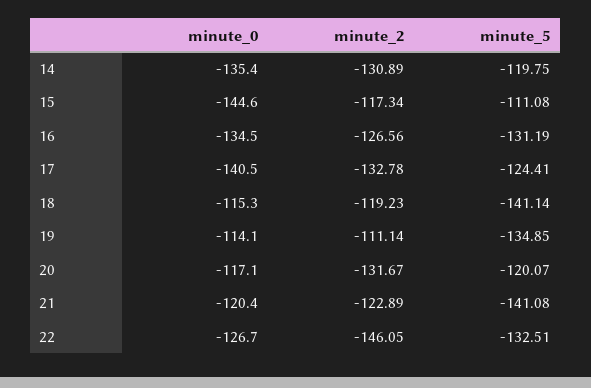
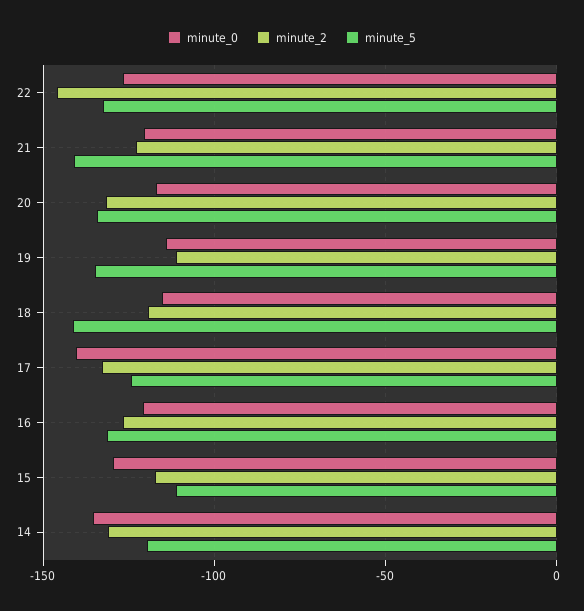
  {
    "minute_0": {
      "14": -135.4,
-     "15": -144.6,
+     "15": -130,
-     "16": -134.5,
+     "16": -120,
      "17": -140.5,
      "18": -115.3,
      "19": -114.1,
      "20": -117.1,
      "21": -120.4,
      "22": -126.7
    },
    "minute_2": {
      "14": -130.89,
      "15": -117.34,
      "16": -126.56,
      "17": -132.78,
      "18": -119.23,
      "19": -111.14,
      "20": -131.67,
      "21": -122.89,
      "22": -146.05
    },
    "minute_5": {
      "14": -119.75,
      "15": -111.08,
      "16": -131.19,
      "17": -124.41,
      "18": -141.14,
      "19": -134.85,
-     "20": -120.07,
+     "20": -135,
      "21": -141.08,
      "22": -132.51
    }
  }

